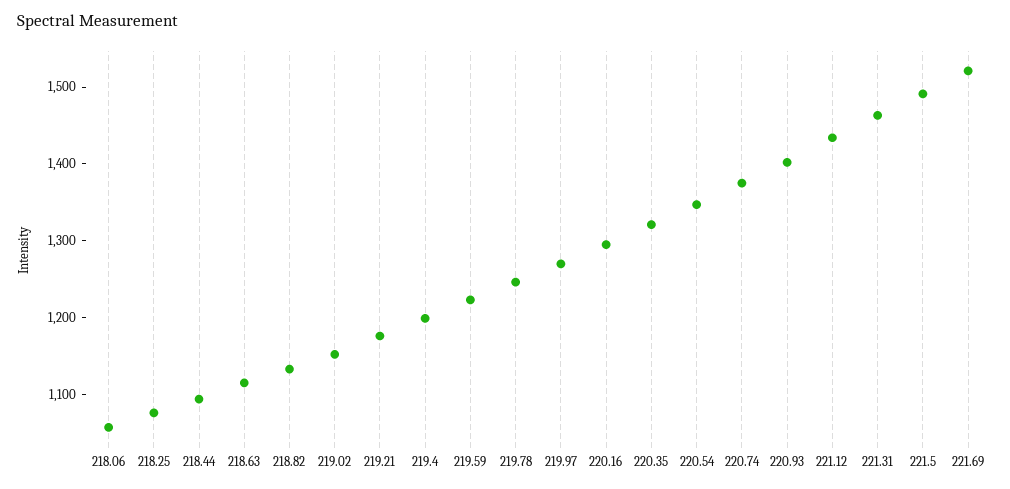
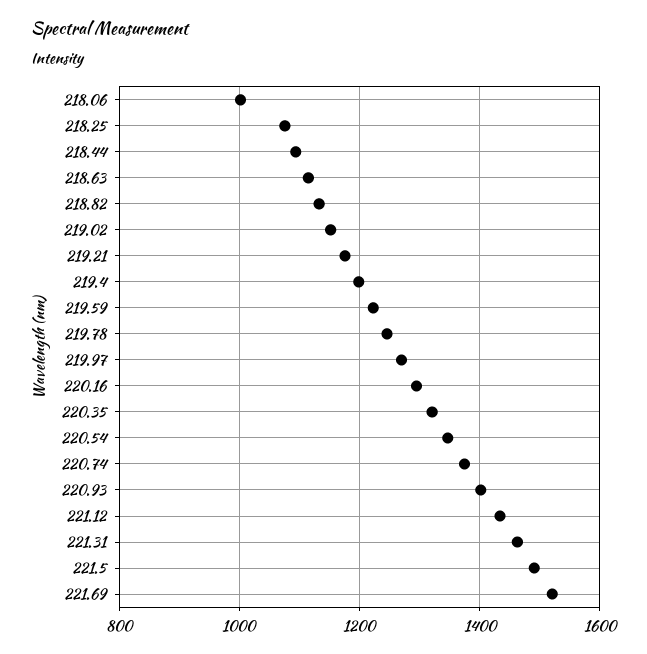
  {
-   "218.06": 1060,
+   "218.06": 1000,
    "218.25": 1080,
    "218.44": 1100,
    "218.63": 1120,
    "218.82": 1140,
    "219.02": 1160,
    "219.21": 1180,
    "219.4": 1200,
    "219.59": 1220,
    "219.78": 1240,
    "219.97": 1280,
    "220.16": 1300,
    "220.35": 1320,
    "220.54": 1340,
    "220.74": 1380,
    "220.93": 1400,
    "221.12": 1440,
    "221.31": 1460,
    "221.5": 1500,
    "221.69": 1520
  }

